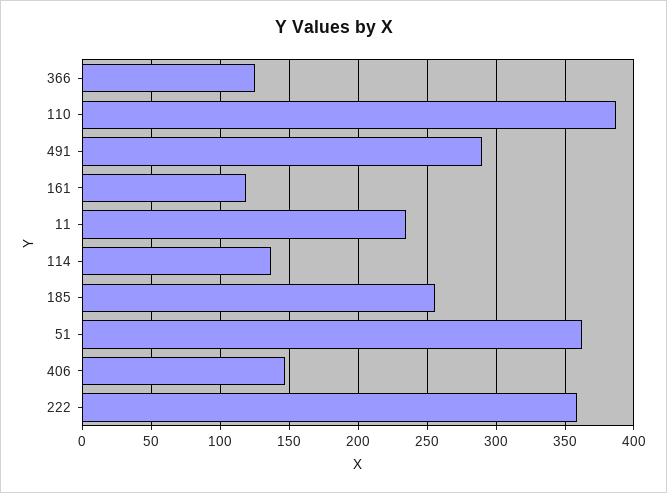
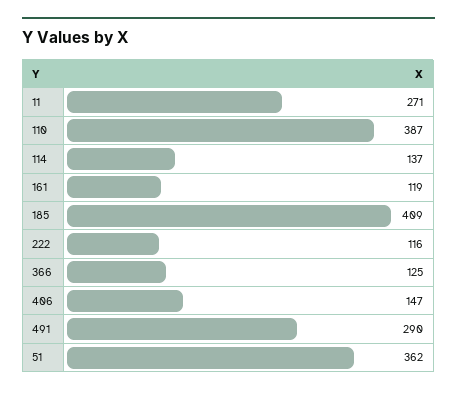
  {
    "366": 125,
    "110": 387,
    "491": 290,
    "161": 119,
-   "11": 235,
+   "11": 271,
    "114": 137,
-   "185": 255,
+   "185": 409,
    "51": 362,
    "406": 147,
-   "222": 360
+   "222": 116
  }

